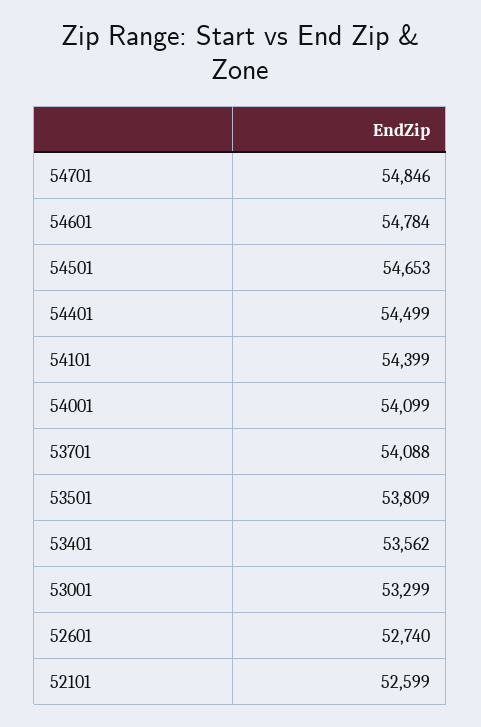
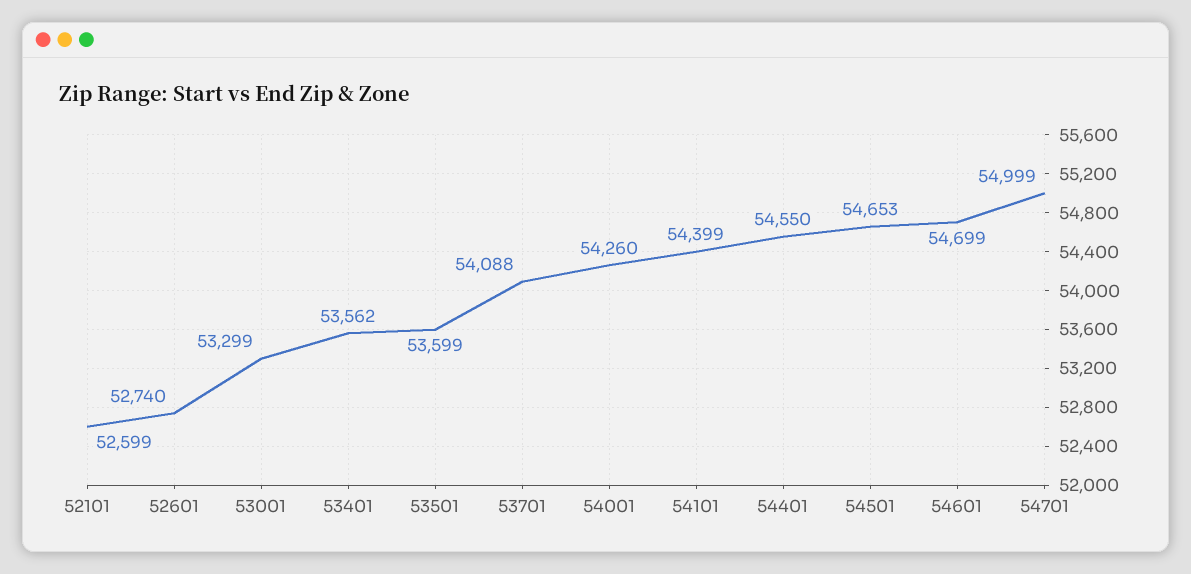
  {
-   "54701": 54846,
+   "54701": 54999,
-   "54601": 54784,
+   "54601": 54699,
    "54501": 54653,
-   "54401": 54499,
+   "54401": 54550,
    "54101": 54399,
-   "54001": 54099,
+   "54001": 54260,
    "53701": 54088,
-   "53501": 53809,
+   "53501": 53599,
    "53401": 53562,
    "53001": 53299,
    "52601": 52740,
    "52101": 52599
  }

